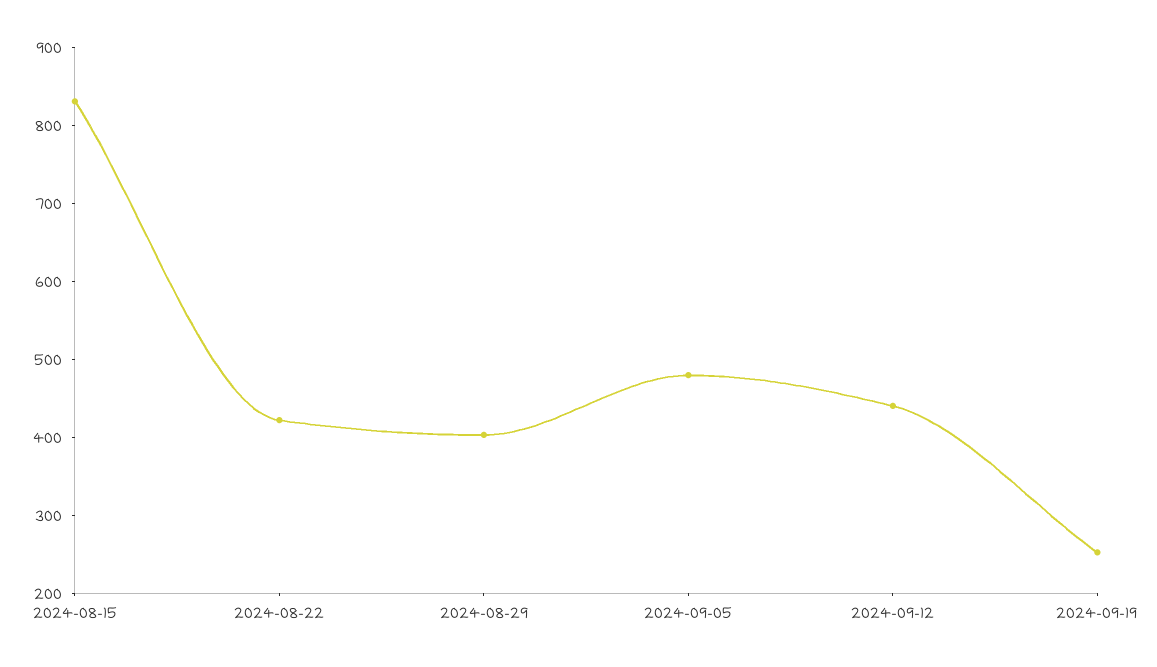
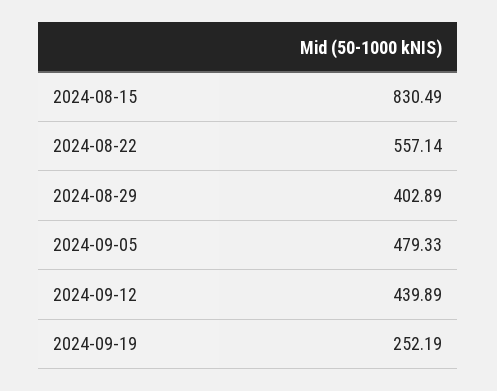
  {
    "2024-08-15": 830.49,
-   "2024-08-22": 420,
+   "2024-08-22": 557.14,
    "2024-08-29": 402.89,
    "2024-09-05": 479.33,
    "2024-09-12": 439.89,
    "2024-09-19": 252.19
  }

